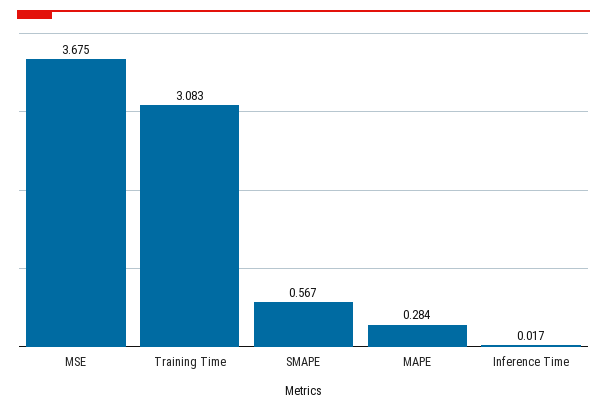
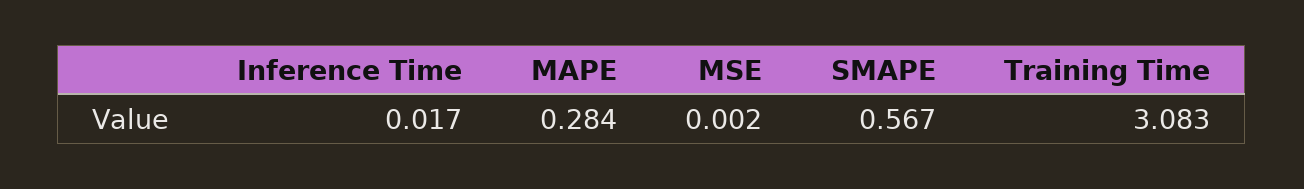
  {
-   "MSE": 3.675,
+   "MSE": 0.002,
    "Training Time": 3.083,
    "SMAPE": 0.567,
    "MAPE": 0.284,
    "Inference Time": 0.017
  }

